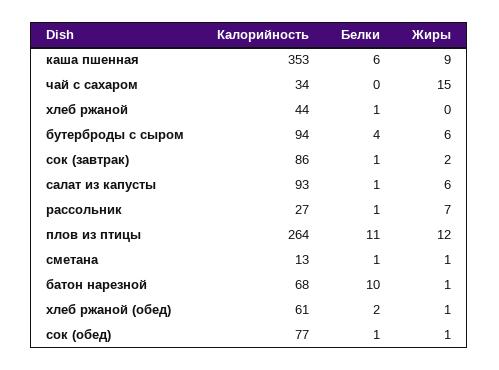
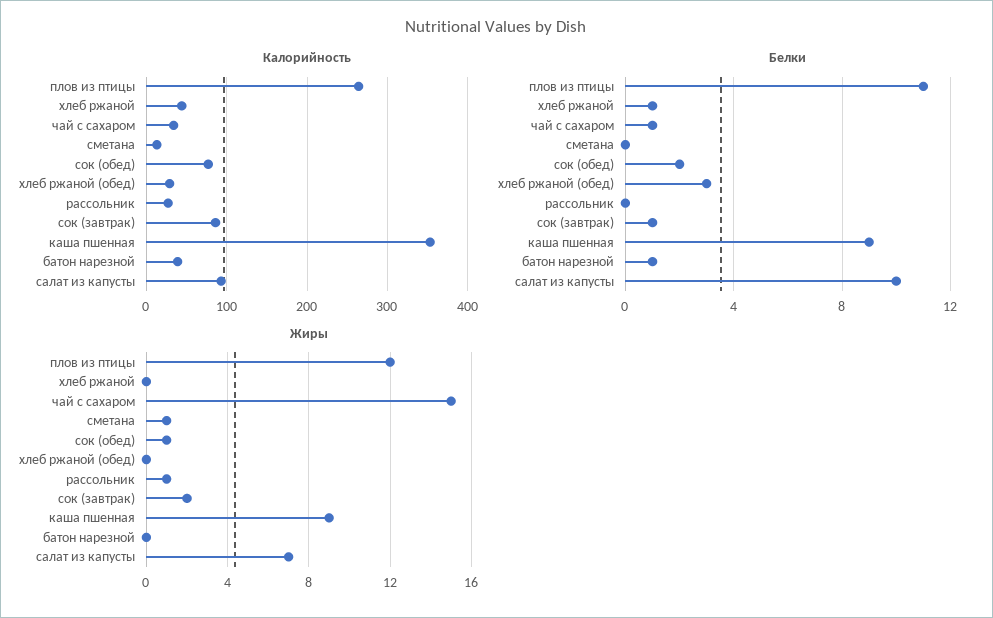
  {
    "Калорийность": {
      "каша пшенная": 353,
      "чай с сахаром": 34,
      "хлеб ржаной": 44,
-     "бутерброды с сыром": 94,
      "сок (завтрак)": 86,
      "салат из капусты": 93,
      "рассольник": 27,
      "плов из птицы": 264,
      "сметана": 13,
-     "батон нарезной": 68,
+     "батон нарезной": 40,
-     "хлеб ржаной (обед)": 61,
+     "хлеб ржаной (обед)": 30,
      "сок (обед)": 77
    },
    "Белки": {
-     "каша пшенная": 6,
+     "каша пшенная": 9,
-     "чай с сахаром": 0,
+     "чай с сахаром": 1,
      "хлеб ржаной": 1,
-     "бутерброды с сыром": 4,
      "сок (завтрак)": 1,
-     "салат из капусты": 1,
+     "салат из капусты": 10,
-     "рассольник": 1,
+     "рассольник": 0,
      "плов из птицы": 11,
-     "сметана": 1,
+     "сметана": 0,
-     "батон нарезной": 10,
+     "батон нарезной": 1,
-     "хлеб ржаной (обед)": 2,
+     "хлеб ржаной (обед)": 3,
-     "сок (обед)": 1
+     "сок (обед)": 2
    },
    "Жиры": {
      "каша пшенная": 9,
      "чай с сахаром": 15,
      "хлеб ржаной": 0,
-     "бутерброды с сыром": 6,
      "сок (завтрак)": 2,
-     "салат из капусты": 6,
+     "салат из капусты": 7,
-     "рассольник": 7,
+     "рассольник": 1,
      "плов из птицы": 12,
      "сметана": 1,
-     "батон нарезной": 1,
+     "батон нарезной": 0,
-     "хлеб ржаной (обед)": 1,
+     "хлеб ржаной (обед)": 0,
      "сок (обед)": 1
    }
  }

